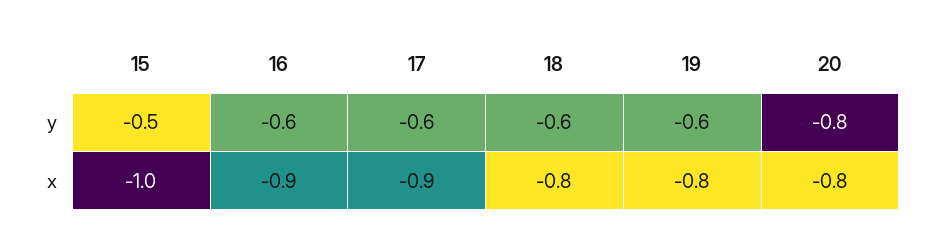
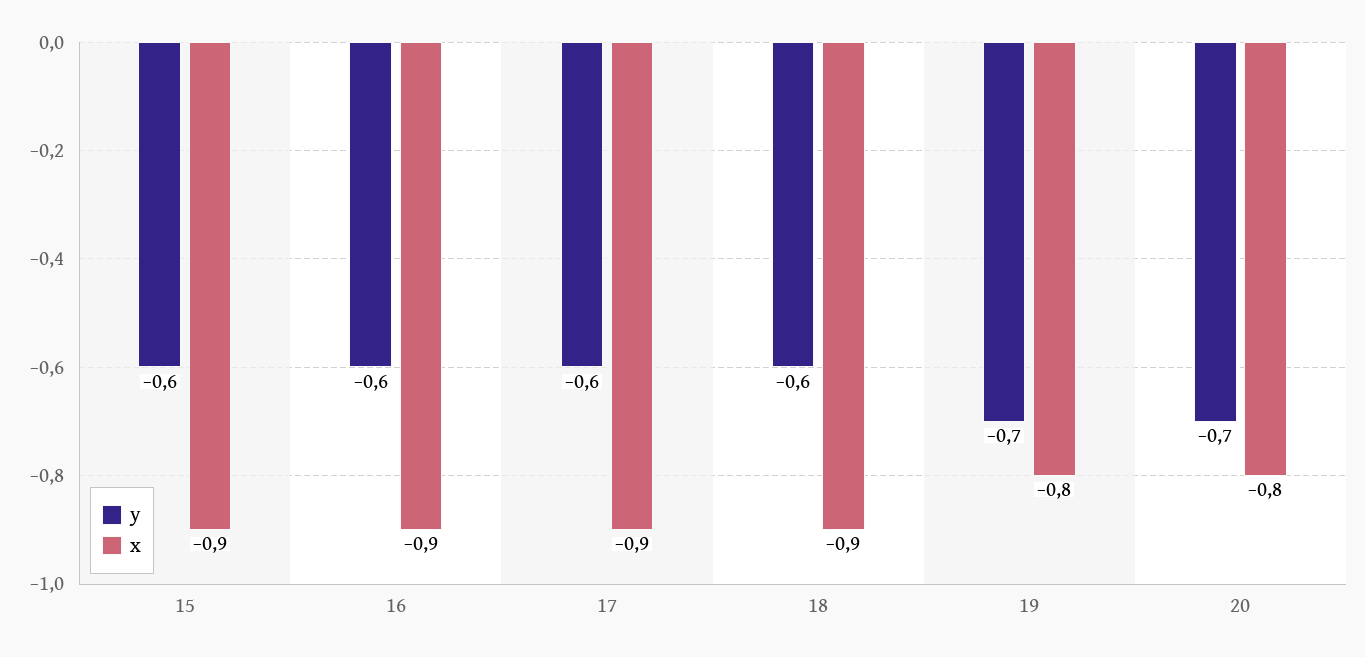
  {
    "y": {
-     "15": -0.5,
+     "15": -0.6,
      "16": -0.6,
      "17": -0.6,
      "18": -0.6,
-     "19": -0.6,
+     "19": -0.7,
-     "20": -0.8
+     "20": -0.7
    },
    "x": {
-     "15": -1,
+     "15": -0.9,
      "16": -0.9,
      "17": -0.9,
-     "18": -0.8,
+     "18": -0.9,
      "19": -0.8,
      "20": -0.8
    }
  }

